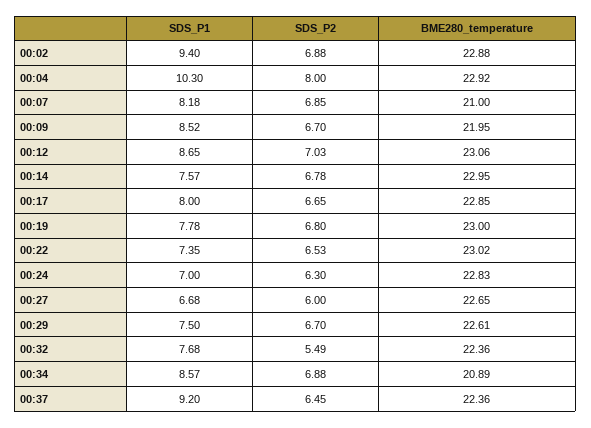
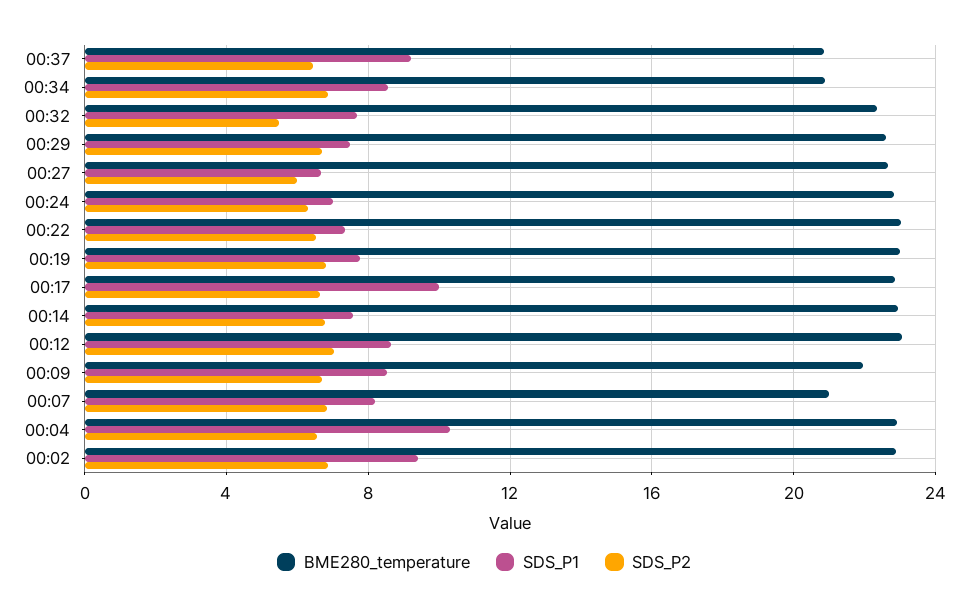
  {
    "SDS_P1": {
      "00:02": 9.4,
      "00:04": 10.3,
      "00:07": 8.18,
      "00:09": 8.52,
      "00:12": 8.65,
      "00:14": 7.57,
-     "00:17": 8,
+     "00:17": 10,
      "00:19": 7.78,
      "00:22": 7.35,
      "00:24": 7,
      "00:27": 6.68,
      "00:29": 7.5,
      "00:32": 7.68,
      "00:34": 8.57,
      "00:37": 9.2
    },
    "SDS_P2": {
      "00:02": 6.88,
-     "00:04": 8,
+     "00:04": 6.5,
      "00:07": 6.85,
      "00:09": 6.7,
      "00:12": 7.03,
      "00:14": 6.78,
      "00:17": 6.65,
      "00:19": 6.8,
      "00:22": 6.53,
      "00:24": 6.3,
      "00:27": 6,
      "00:29": 6.7,
      "00:32": 5.49,
      "00:34": 6.88,
      "00:37": 6.45
    },
    "BME280_temperature": {
      "00:02": 22.88,
      "00:04": 22.92,
      "00:07": 21,
      "00:09": 21.95,
      "00:12": 23.06,
      "00:14": 22.95,
      "00:17": 22.85,
      "00:19": 23,
      "00:22": 23.02,
      "00:24": 22.83,
      "00:27": 22.65,
      "00:29": 22.61,
      "00:32": 22.36,
      "00:34": 20.89,
-     "00:37": 22.36
+     "00:37": 21
    }
  }

